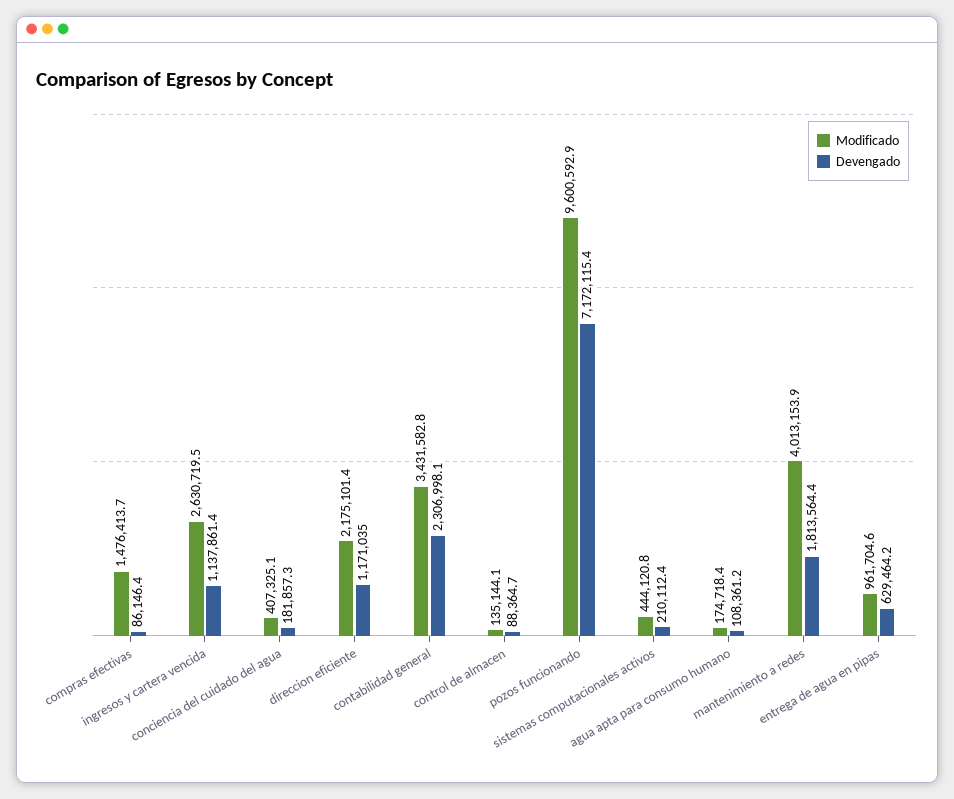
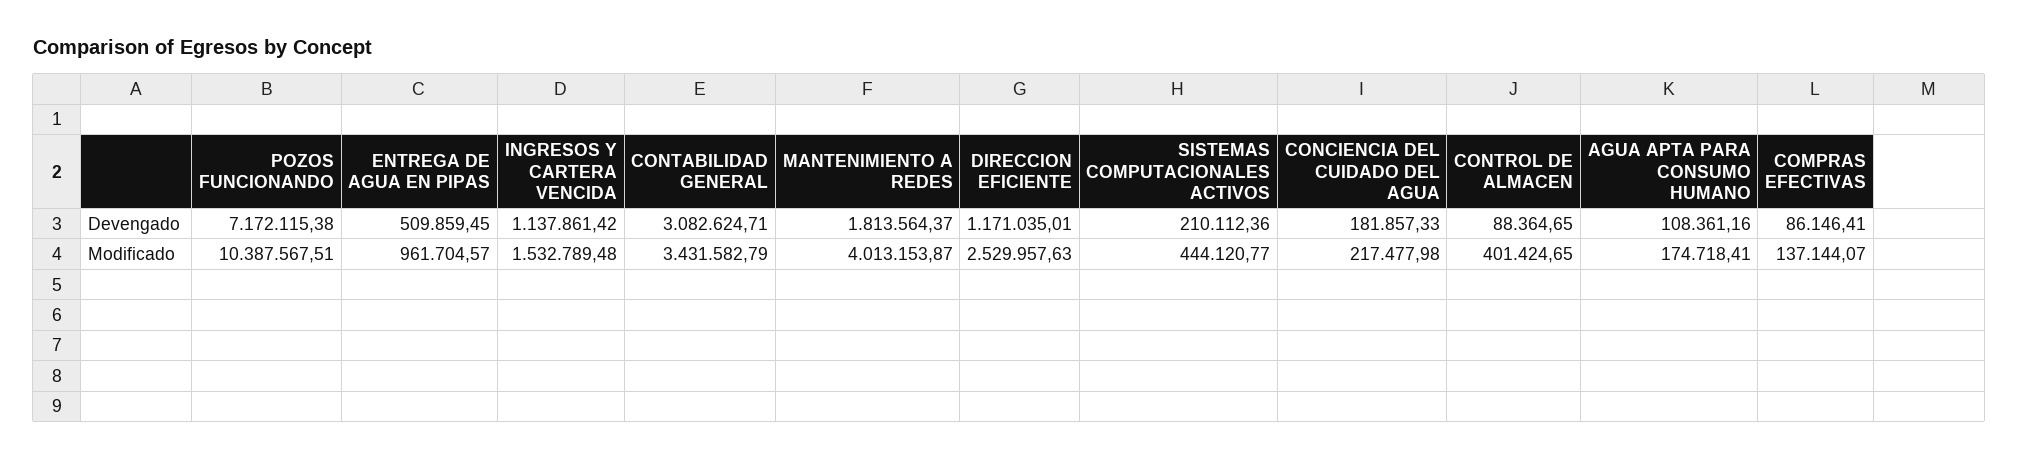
  {
    "Modificado": {
-     "compras efectivas": 1476413.7,
+     "compras efectivas": 137144.07,
-     "ingresos y cartera vencida": 2630719.5,
+     "ingresos y cartera vencida": 1532789.48,
-     "conciencia del cuidado del agua": 407325.1,
+     "conciencia del cuidado del agua": 217477.98,
-     "direccion eficiente": 2175101.4,
+     "direccion eficiente": 2529957.63,
      "contabilidad general": 3431582.79,
-     "control de almacen": 135144.1,
+     "control de almacen": 401424.65,
-     "pozos funcionando": 9600592.9,
+     "pozos funcionando": 10387567.51,
      "sistemas computacionales activos": 444120.77,
      "agua apta para consumo humano": 174718.41,
      "mantenimiento a redes": 4013153.87,
      "entrega de agua en pipas": 961704.57
    },
    "Devengado": {
      "compras efectivas": 86146.41,
      "ingresos y cartera vencida": 1137861.42,
      "conciencia del cuidado del agua": 181857.33,
      "direccion eficiente": 1171035.01,
-     "contabilidad general": 2306998.1,
+     "contabilidad general": 3082624.71,
      "control de almacen": 88364.65,
      "pozos funcionando": 7172115.38,
      "sistemas computacionales activos": 210112.36,
      "agua apta para consumo humano": 108361.16,
      "mantenimiento a redes": 1813564.37,
-     "entrega de agua en pipas": 629464.2
+     "entrega de agua en pipas": 509859.45
    }
  }

